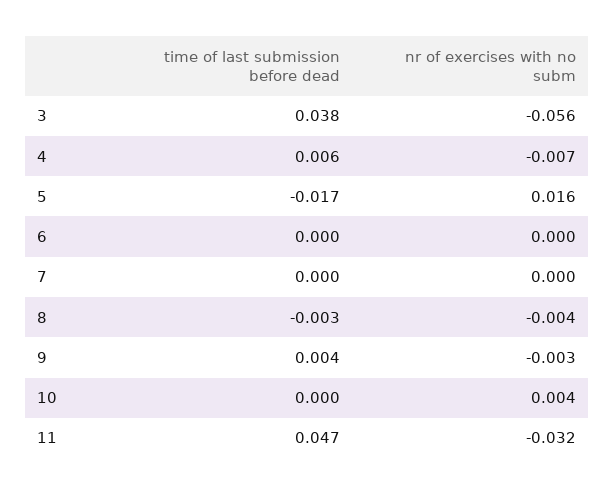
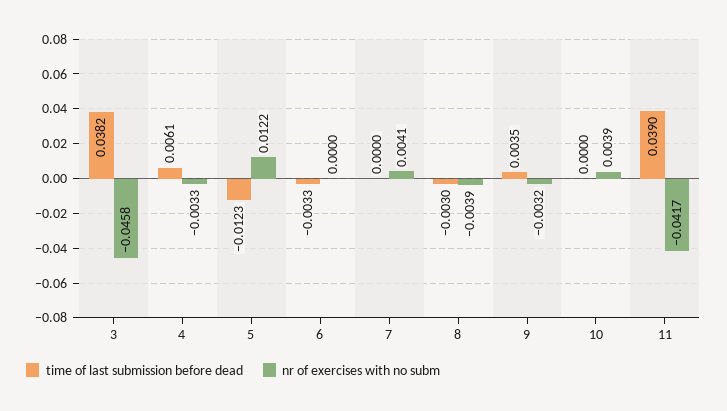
  {
    "time of last submission before dead": {
      "3": 0.0382,
      "4": 0.0061,
-     "5": -0.017,
+     "5": -0.0123,
-     "6": 0,
+     "6": -0.0033,
      "7": 0,
      "8": -0.003,
      "9": 0.0035,
      "10": 0,
-     "11": 0.047
+     "11": 0.039
    },
    "nr of exercises with no subm": {
-     "3": -0.056,
+     "3": -0.0458,
-     "4": -0.007,
+     "4": -0.0033,
-     "5": 0.016,
+     "5": 0.0122,
      "6": 0,
-     "7": 0,
+     "7": 0.0041,
      "8": -0.0039,
      "9": -0.0032,
      "10": 0.0039,
-     "11": -0.032
+     "11": -0.0417
    }
  }

